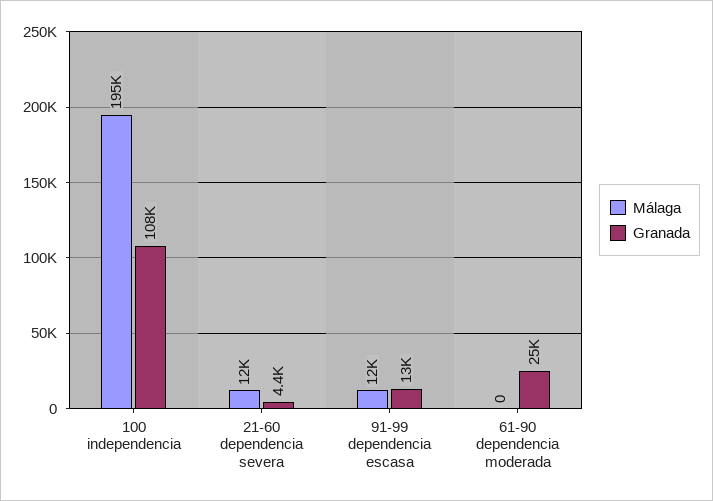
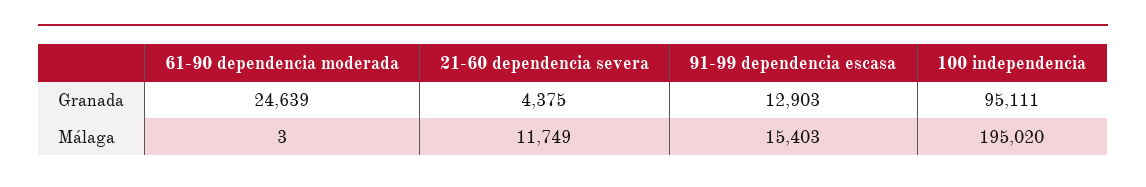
  {
    "Málaga": {
      "100 independencia": 195020,
      "21-60 dependencia severa": 11749,
-     "91-99 dependencia escasa": 12000,
+     "91-99 dependencia escasa": 15403,
-     "61-90 dependencia moderada": 0
+     "61-90 dependencia moderada": 3
    },
    "Granada": {
-     "100 independencia": 108000,
+     "100 independencia": 95111,
      "21-60 dependencia severa": 4375,
      "91-99 dependencia escasa": 12903,
      "61-90 dependencia moderada": 24639
    }
  }

